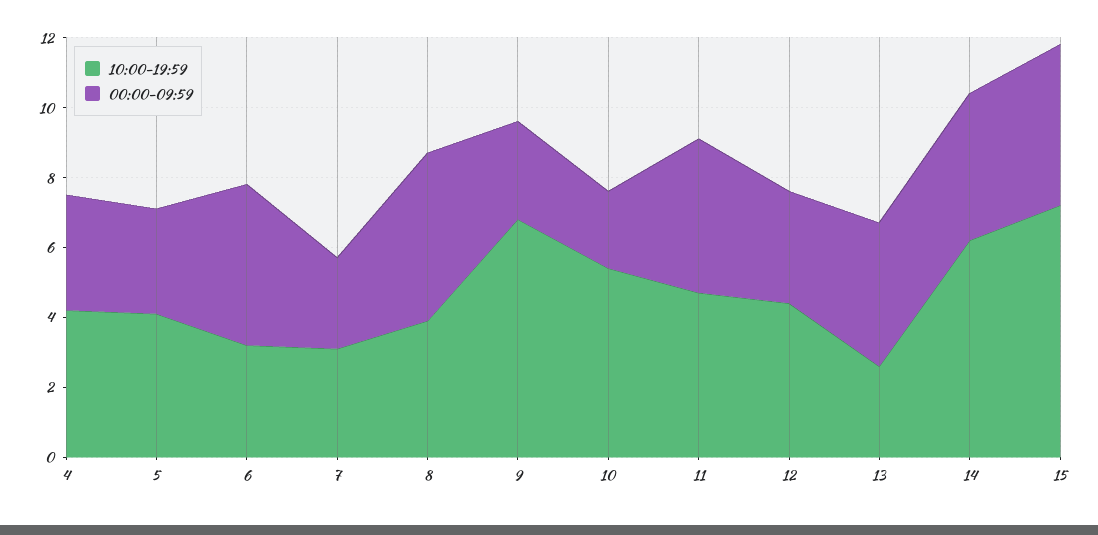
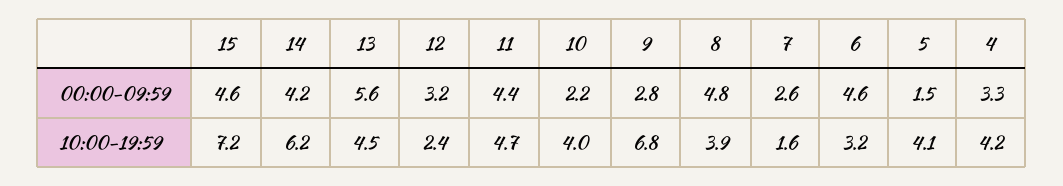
  {
    "10:00-19:59": {
      "4": 4.2,
      "5": 4.1,
      "6": 3.2,
-     "7": 3,
+     "7": 1.6,
      "8": 3.9,
      "9": 6.8,
-     "10": 5.5,
+     "10": 4,
      "11": 4.7,
-     "12": 4.5,
+     "12": 2.4,
-     "13": 2.5,
+     "13": 4.5,
      "14": 6.2,
      "15": 7.2
    },
    "00:00-09:59": {
      "4": 3.3,
-     "5": 3,
+     "5": 1.5,
      "6": 4.6,
      "7": 2.6,
      "8": 4.8,
      "9": 2.8,
      "10": 2.2,
      "11": 4.4,
      "12": 3.2,
-     "13": 4,
+     "13": 5.6,
      "14": 4.2,
      "15": 4.6
    }
  }

